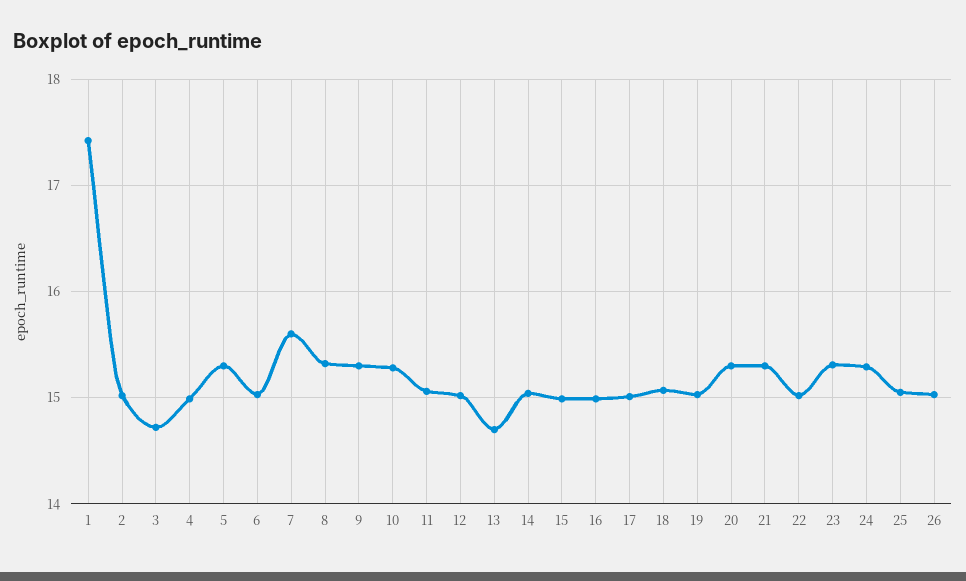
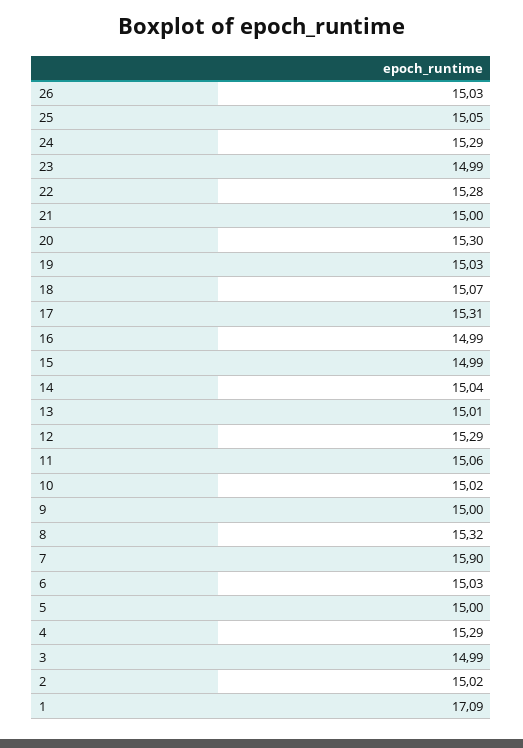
  {
-   "1": 17.4,
+   "1": 17.09,
    "2": 15.02,
-   "3": 14.7,
+   "3": 14.99,
-   "4": 15,
+   "4": 15.29,
-   "5": 15.3,
+   "5": 15,
    "6": 15.03,
-   "7": 15.6,
+   "7": 15.9,
    "8": 15.32,
-   "9": 15.3,
+   "9": 15,
-   "10": 15.3,
+   "10": 15.02,
    "11": 15.06,
-   "12": 15,
+   "12": 15.29,
-   "13": 14.7,
+   "13": 15.01,
    "14": 15.04,
    "15": 14.99,
    "16": 14.99,
-   "17": 15,
+   "17": 15.31,
    "18": 15.07,
    "19": 15.03,
    "20": 15.3,
-   "21": 15.3,
+   "21": 15,
-   "22": 15,
+   "22": 15.28,
-   "23": 15.3,
+   "23": 14.99,
    "24": 15.29,
    "25": 15.05,
    "26": 15.03
  }

